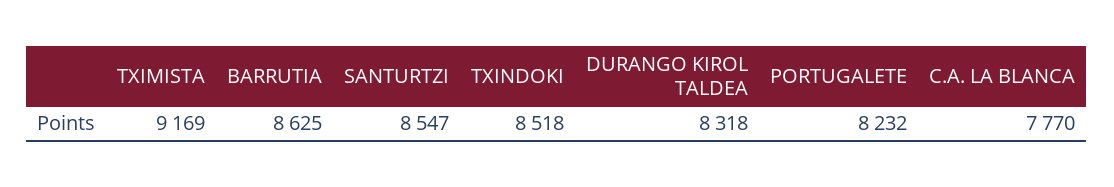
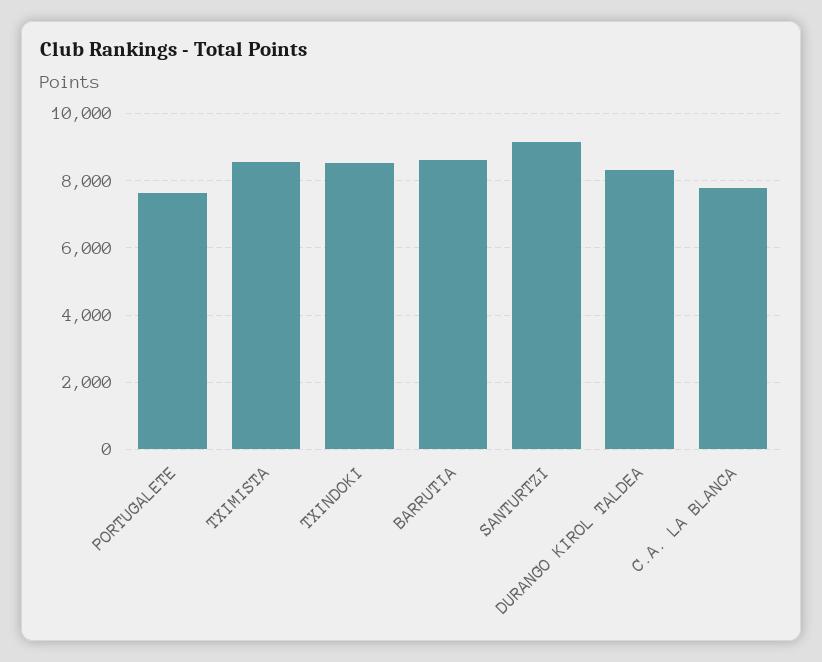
  {
-   "TXIMISTA": 9169,
+   "TXIMISTA": 8600,
    "BARRUTIA": 8625,
-   "SANTURTZI": 8547,
+   "SANTURTZI": 9200,
    "TXINDOKI": 8518,
    "DURANGO KIROL TALDEA": 8318,
-   "PORTUGALETE": 8232,
+   "PORTUGALETE": 7600,
    "C.A. LA BLANCA": 7770
  }

